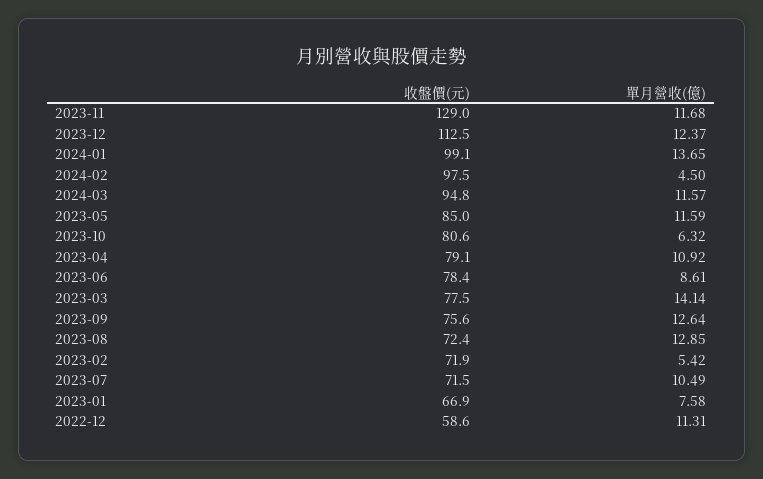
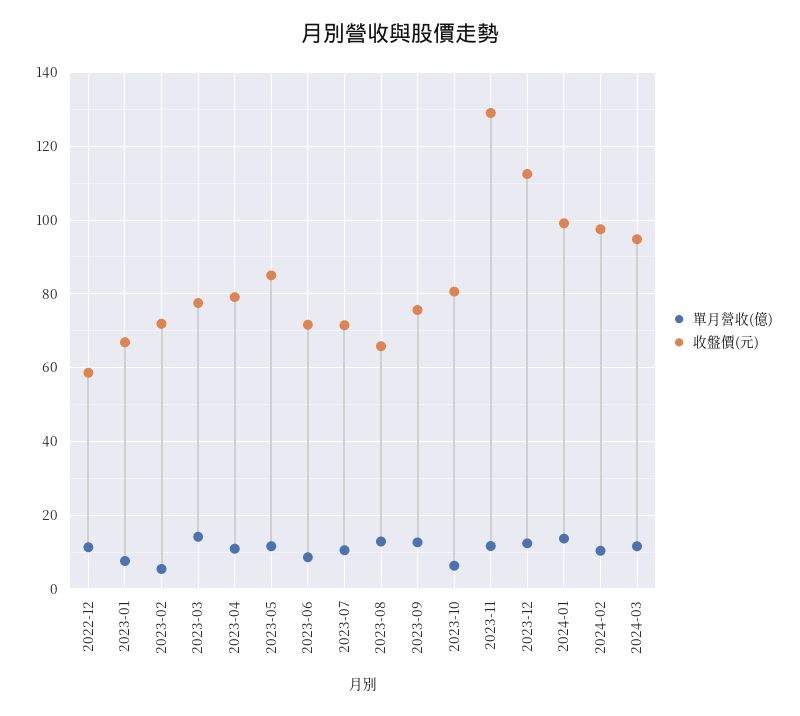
  {
    "收盤價(元)": {
      "2023-11": 129,
      "2023-12": 112.5,
      "2024-01": 99.1,
      "2024-02": 97.5,
      "2024-03": 94.8,
      "2023-05": 85,
      "2023-10": 80.6,
      "2023-04": 79.1,
-     "2023-06": 78.4,
+     "2023-06": 72,
      "2023-03": 77.5,
      "2023-09": 75.6,
-     "2023-08": 72.4,
+     "2023-08": 66,
      "2023-02": 71.9,
      "2023-07": 71.5,
      "2023-01": 66.9,
      "2022-12": 58.6
    },
    "單月營收(億)": {
      "2023-11": 11.68,
      "2023-12": 12.37,
      "2024-01": 13.65,
-     "2024-02": 4.5,
+     "2024-02": 10,
      "2024-03": 11.57,
      "2023-05": 11.59,
      "2023-10": 6.32,
      "2023-04": 10.92,
      "2023-06": 8.61,
      "2023-03": 14.14,
      "2023-09": 12.64,
      "2023-08": 12.85,
      "2023-02": 5.42,
      "2023-07": 10.49,
      "2023-01": 7.58,
      "2022-12": 11.31
    }
  }

